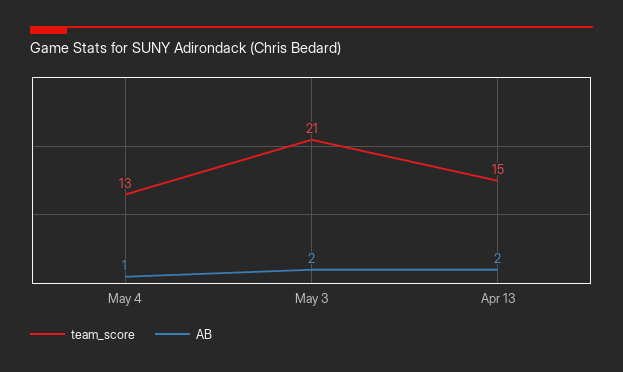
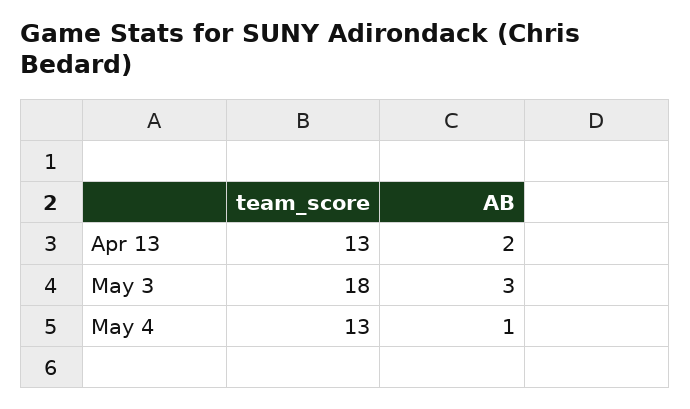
  {
    "team_score": {
      "May 4": 13,
-     "May 3": 21,
+     "May 3": 18,
-     "Apr 13": 15
+     "Apr 13": 13
    },
    "AB": {
      "May 4": 1,
-     "May 3": 2,
+     "May 3": 3,
      "Apr 13": 2
    }
  }

